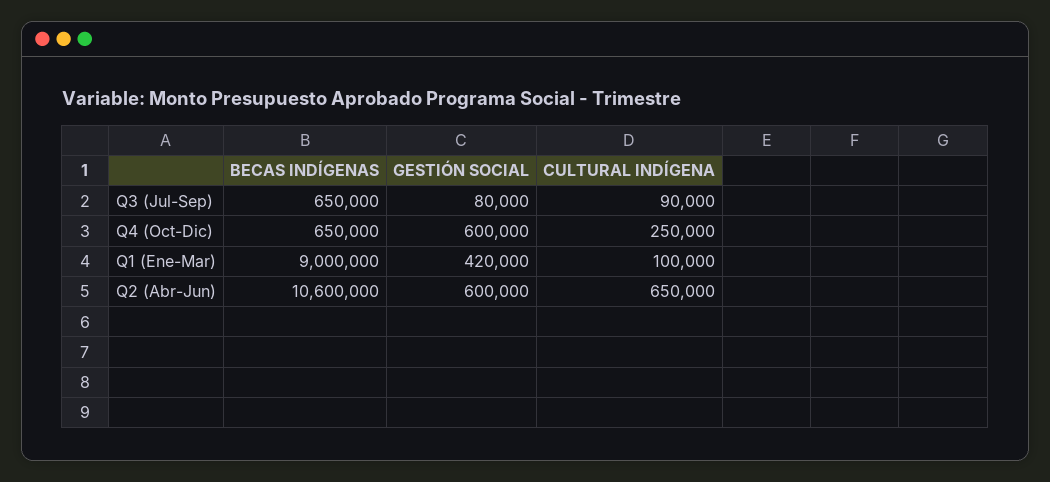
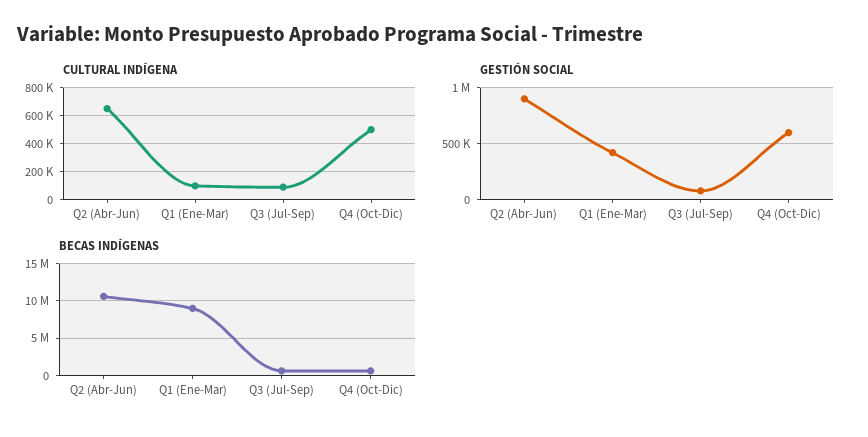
  {
    "BECAS INDÍGENAS": {
      "Q3 (Jul-Sep)": 650000,
      "Q4 (Oct-Dic)": 650000,
      "Q1 (Ene-Mar)": 9000000,
      "Q2 (Abr-Jun)": 10600000
    },
    "GESTIÓN SOCIAL": {
      "Q3 (Jul-Sep)": 80000,
      "Q4 (Oct-Dic)": 600000,
      "Q1 (Ene-Mar)": 420000,
-     "Q2 (Abr-Jun)": 600000
+     "Q2 (Abr-Jun)": 900000
    },
    "CULTURAL INDÍGENA": {
      "Q3 (Jul-Sep)": 90000,
-     "Q4 (Oct-Dic)": 250000,
+     "Q4 (Oct-Dic)": 500000,
      "Q1 (Ene-Mar)": 100000,
      "Q2 (Abr-Jun)": 650000
    }
  }

